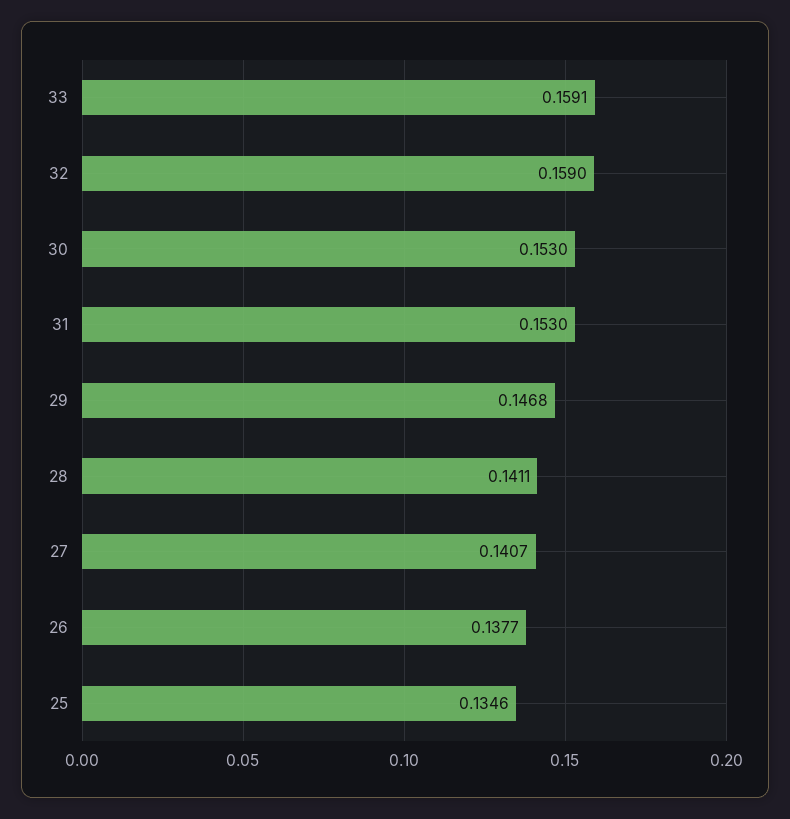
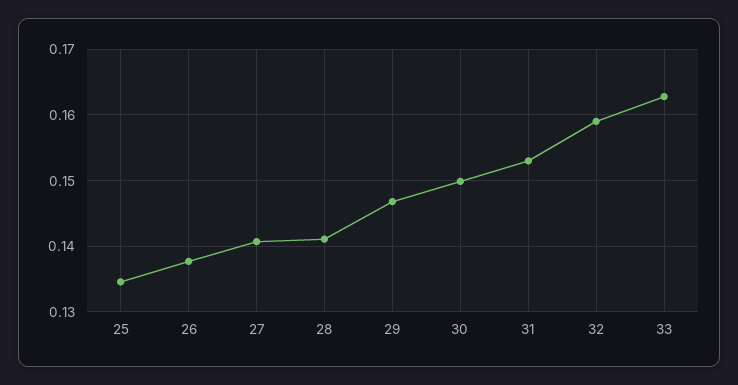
  {
-   "33": 0.1591,
+   "33": 0.163,
    "32": 0.159,
-   "30": 0.153,
+   "30": 0.15,
    "31": 0.153,
    "29": 0.1468,
    "28": 0.1411,
    "27": 0.1407,
    "26": 0.1377,
    "25": 0.1346
  }

